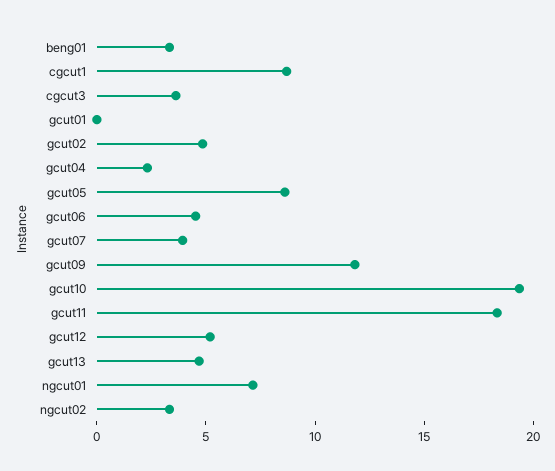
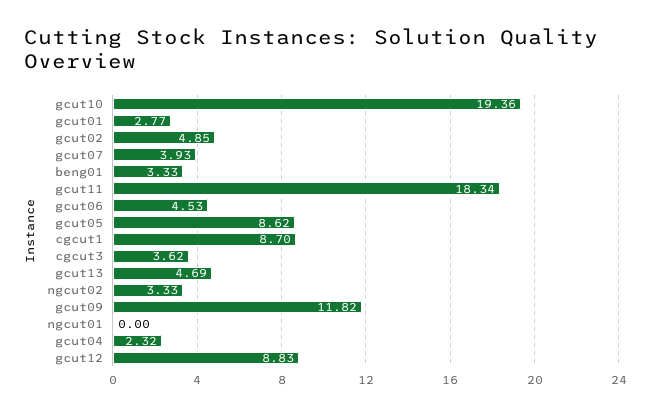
  {
    "beng01": 3.33,
    "cgcut1": 8.7,
    "cgcut3": 3.62,
-   "gcut01": 0,
+   "gcut01": 2.77,
    "gcut02": 4.85,
    "gcut04": 2.32,
    "gcut05": 8.62,
    "gcut06": 4.53,
    "gcut07": 3.93,
    "gcut09": 11.82,
    "gcut10": 19.36,
    "gcut11": 18.34,
-   "gcut12": 5,
+   "gcut12": 8.83,
    "gcut13": 4.69,
-   "ngcut01": 7,
+   "ngcut01": 0,
    "ngcut02": 3.33
  }

